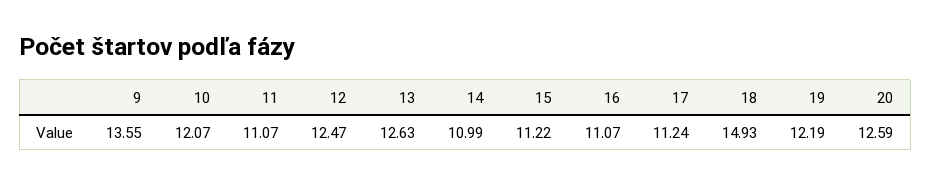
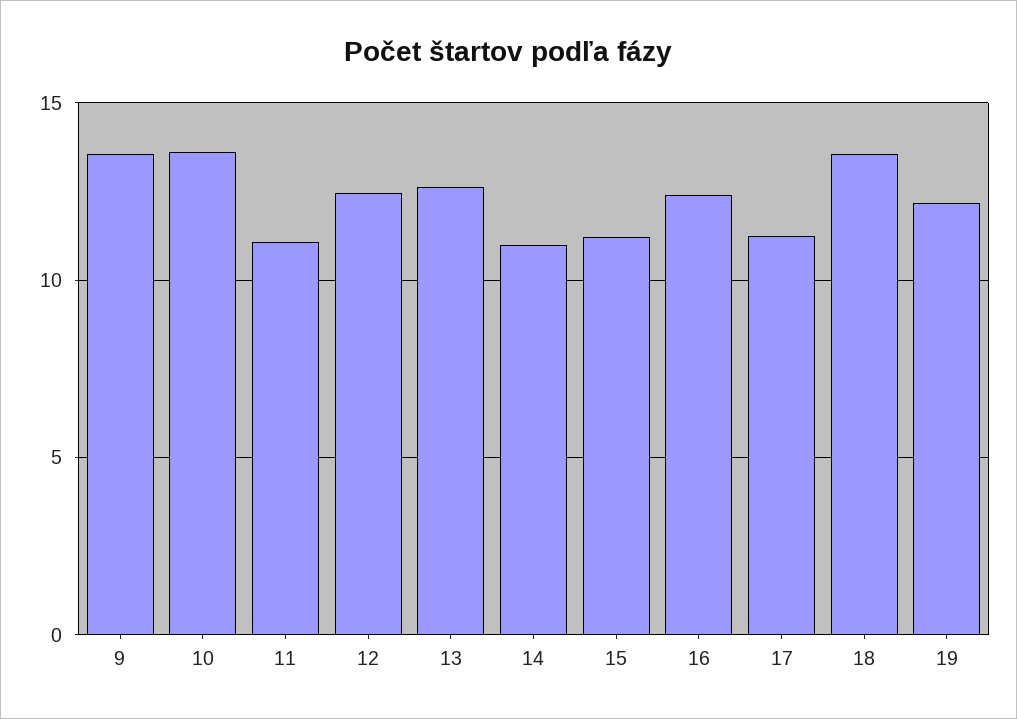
  {
    "9": 13.55,
-   "10": 12.07,
+   "10": 13.5,
    "11": 11.07,
    "12": 12.47,
    "13": 12.63,
    "14": 10.99,
    "15": 11.22,
-   "16": 11.07,
+   "16": 12.5,
    "17": 11.24,
-   "18": 14.93,
+   "18": 13.5,
-   "19": 12.19,
+   "19": 12.19
-   "20": 12.59
  }

